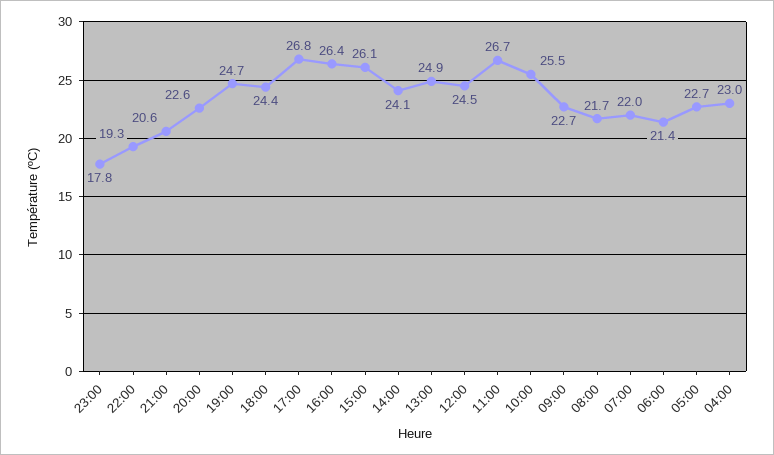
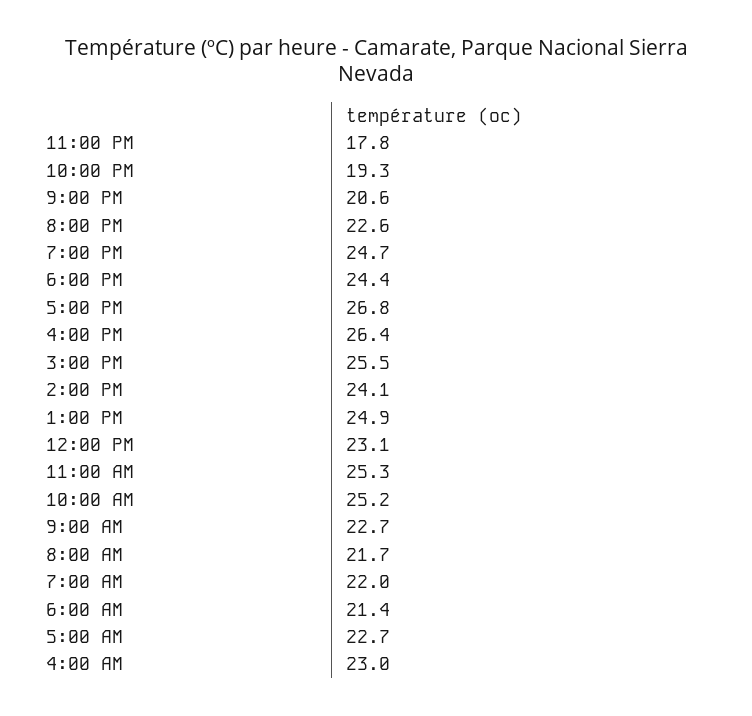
  {
    "23:00": 17.8,
    "22:00": 19.3,
    "21:00": 20.6,
    "20:00": 22.6,
    "19:00": 24.7,
    "18:00": 24.4,
    "17:00": 26.8,
    "16:00": 26.4,
-   "15:00": 26.1,
+   "15:00": 25.5,
    "14:00": 24.1,
    "13:00": 24.9,
-   "12:00": 24.5,
+   "12:00": 23.1,
-   "11:00": 26.7,
+   "11:00": 25.3,
-   "10:00": 25.5,
+   "10:00": 25.2,
    "09:00": 22.7,
    "08:00": 21.7,
    "07:00": 22,
    "06:00": 21.4,
    "05:00": 22.7,
    "04:00": 23
  }

